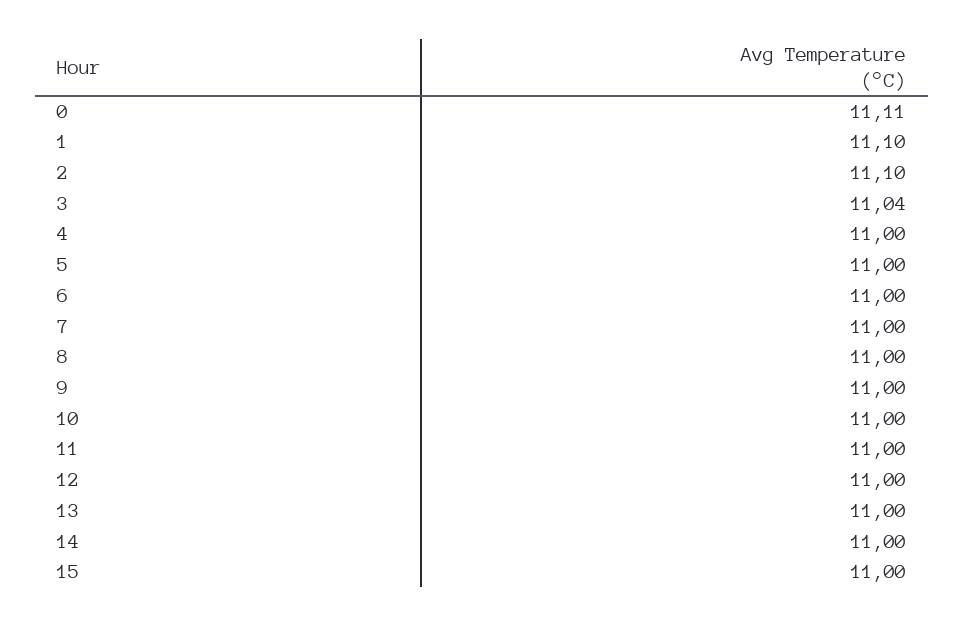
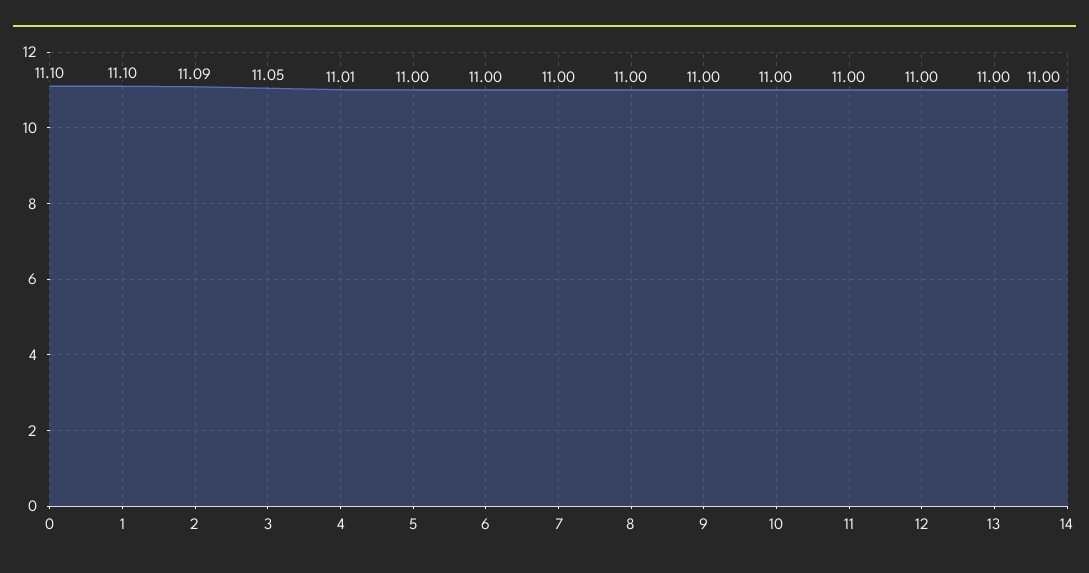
  {
-   "0": 11.11,
+   "0": 11.1,
    "1": 11.1,
-   "2": 11.1,
+   "2": 11.09,
-   "3": 11.04,
+   "3": 11.05,
-   "4": 11,
+   "4": 11.01,
    "5": 11,
    "6": 11,
    "7": 11,
    "8": 11,
    "9": 11,
    "10": 11,
    "11": 11,
    "12": 11,
    "13": 11,
-   "14": 11,
+   "14": 11
-   "15": 11
  }

